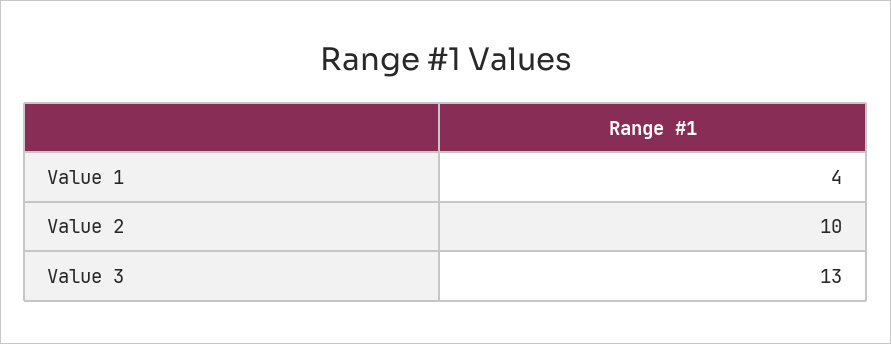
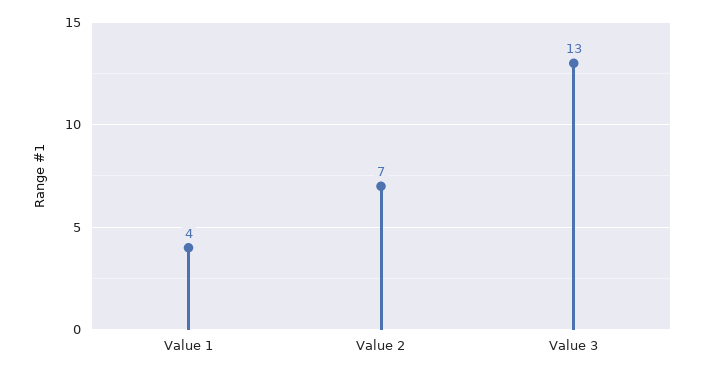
  {
    "Value 1": 4,
-   "Value 2": 10,
+   "Value 2": 7,
    "Value 3": 13
  }

